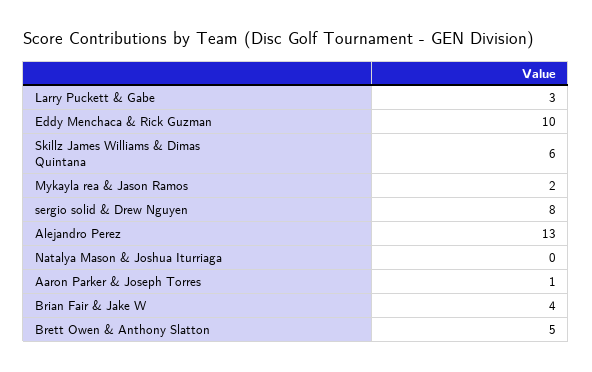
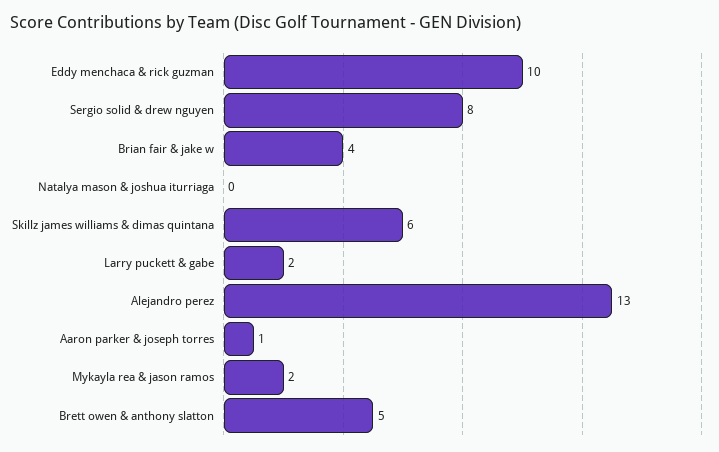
  {
-   "Larry Puckett & Gabe": 3,
+   "Larry Puckett & Gabe": 2,
    "Eddy Menchaca & Rick Guzman": 10,
    "Skillz James Williams & Dimas Quintana": 6,
    "Mykayla rea & Jason Ramos": 2,
    "sergio solid & Drew Nguyen": 8,
    "Alejandro Perez": 13,
    "Natalya Mason & Joshua Iturriaga": 0,
    "Aaron Parker & Joseph Torres": 1,
    "Brian Fair & Jake W": 4,
    "Brett Owen & Anthony Slatton": 5
  }

